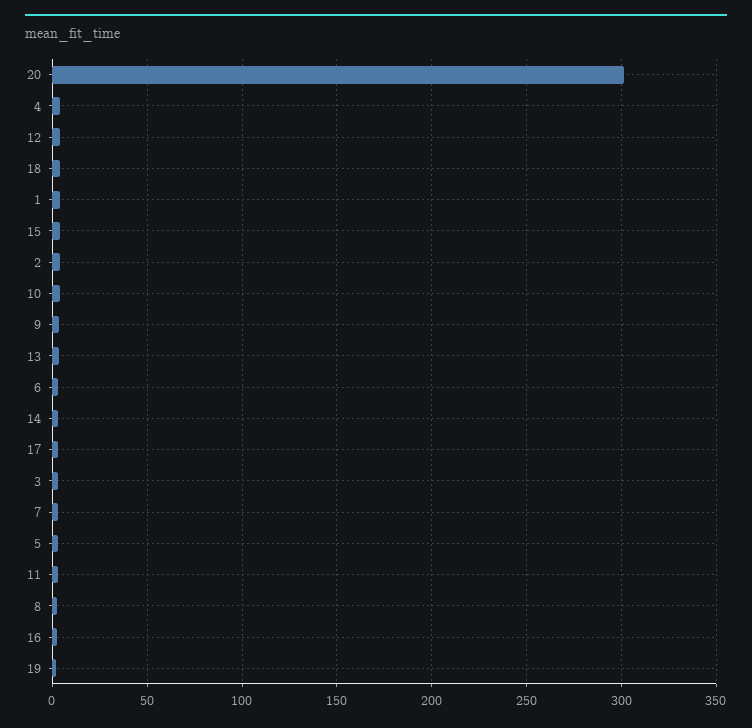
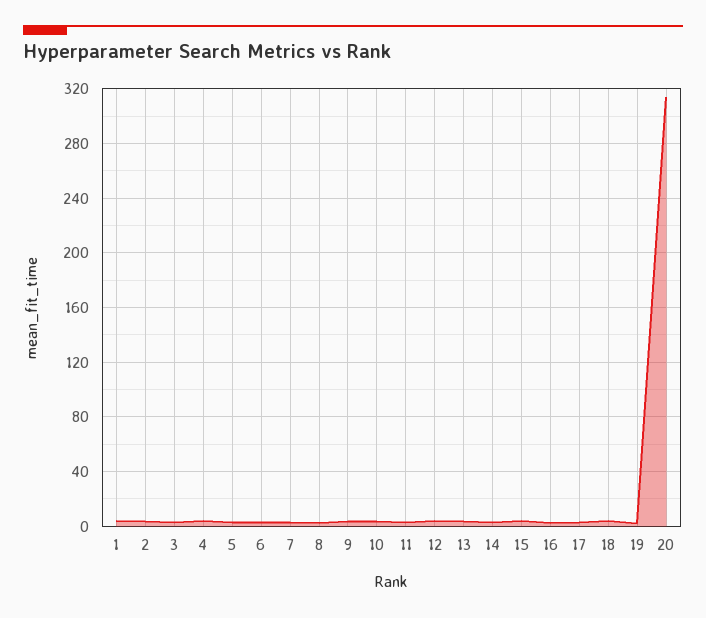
  {
-   "20": 300,
+   "20": 315,
    "4": 5,
    "12": 5,
    "18": 5,
    "1": 5,
    "15": 5,
    "2": 5,
    "10": 5,
    "9": 5,
    "13": 5,
    "6": 5,
    "14": 5,
    "17": 5,
    "3": 5,
    "7": 5,
    "5": 5,
    "11": 5,
    "8": 5,
    "16": 5,
    "19": 0
  }

